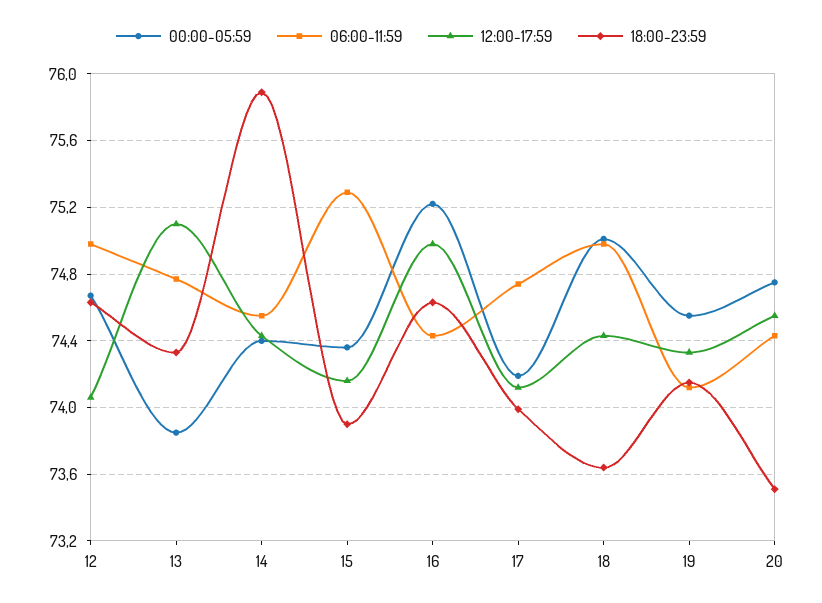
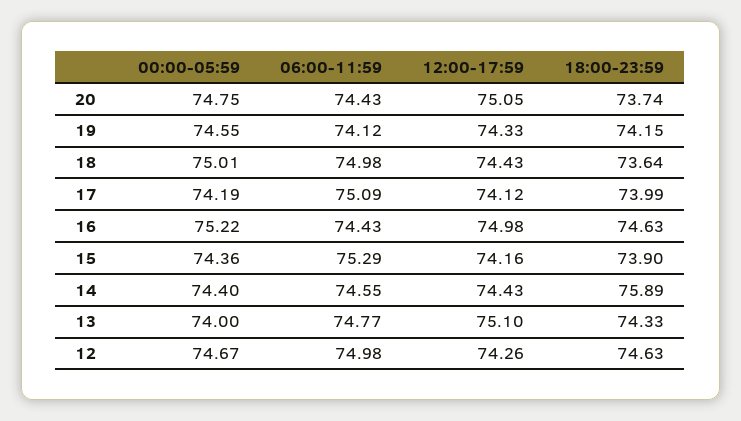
  {
    "00:00-05:59": {
      "12": 74.67,
-     "13": 73.85,
+     "13": 74,
      "14": 74.4,
      "15": 74.36,
      "16": 75.22,
      "17": 74.19,
      "18": 75.01,
      "19": 74.55,
      "20": 74.75
    },
    "06:00-11:59": {
      "12": 74.98,
      "13": 74.77,
      "14": 74.55,
      "15": 75.29,
      "16": 74.43,
-     "17": 74.75,
+     "17": 75.09,
      "18": 74.98,
      "19": 74.12,
      "20": 74.43
    },
    "12:00-17:59": {
-     "12": 74.05,
+     "12": 74.26,
      "13": 75.1,
      "14": 74.43,
      "15": 74.16,
      "16": 74.98,
      "17": 74.12,
      "18": 74.43,
      "19": 74.33,
-     "20": 74.55
+     "20": 75.05
    },
    "18:00-23:59": {
      "12": 74.63,
      "13": 74.33,
      "14": 75.89,
      "15": 73.9,
      "16": 74.63,
      "17": 73.99,
      "18": 73.64,
      "19": 74.15,
-     "20": 73.5
+     "20": 73.74
    }
  }

